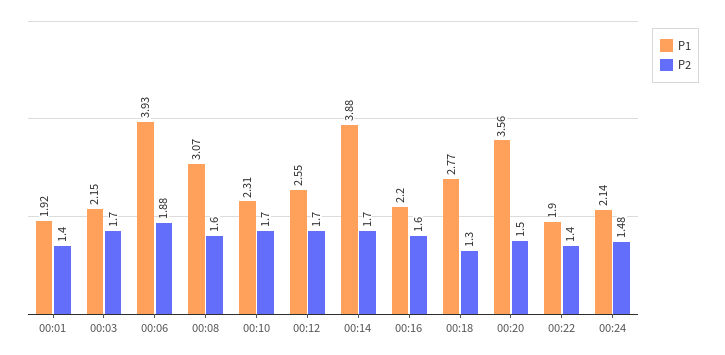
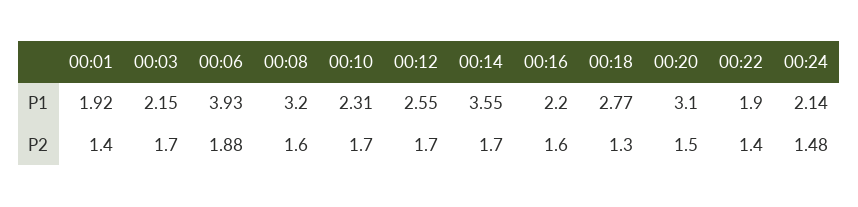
  {
    "P1": {
      "00:01": 1.92,
      "00:03": 2.15,
      "00:06": 3.93,
-     "00:08": 3.07,
+     "00:08": 3.2,
      "00:10": 2.31,
      "00:12": 2.55,
-     "00:14": 3.88,
+     "00:14": 3.55,
      "00:16": 2.2,
      "00:18": 2.77,
-     "00:20": 3.56,
+     "00:20": 3.1,
      "00:22": 1.9,
      "00:24": 2.14
    },
    "P2": {
      "00:01": 1.4,
      "00:03": 1.7,
      "00:06": 1.88,
      "00:08": 1.6,
      "00:10": 1.7,
      "00:12": 1.7,
      "00:14": 1.7,
      "00:16": 1.6,
      "00:18": 1.3,
      "00:20": 1.5,
      "00:22": 1.4,
      "00:24": 1.48
    }
  }

